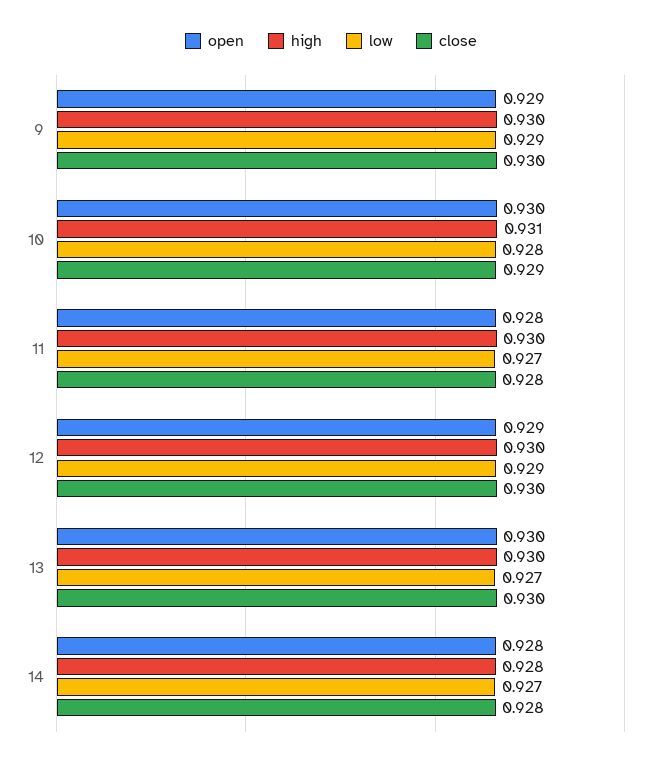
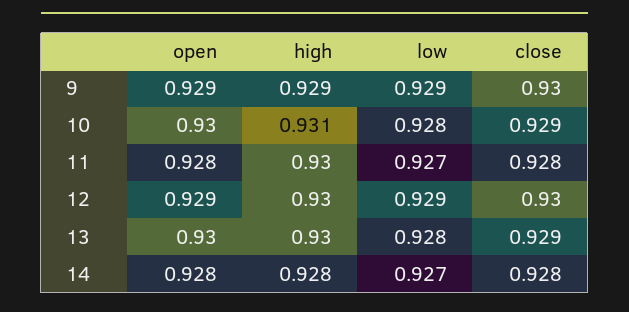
  {
    "open": {
      "9": 0.929,
      "10": 0.93,
      "11": 0.928,
      "12": 0.929,
      "13": 0.93,
      "14": 0.928
    },
    "high": {
-     "9": 0.93,
+     "9": 0.929,
      "10": 0.931,
      "11": 0.93,
      "12": 0.93,
      "13": 0.93,
      "14": 0.928
    },
    "low": {
      "9": 0.929,
      "10": 0.928,
      "11": 0.927,
      "12": 0.929,
-     "13": 0.927,
+     "13": 0.928,
      "14": 0.927
    },
    "close": {
      "9": 0.93,
      "10": 0.929,
      "11": 0.928,
      "12": 0.93,
-     "13": 0.93,
+     "13": 0.929,
      "14": 0.928
    }
  }

